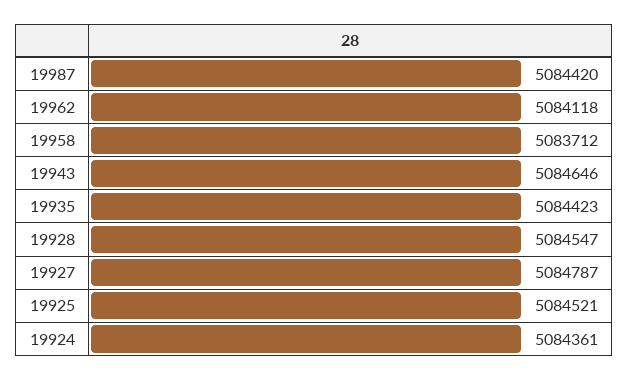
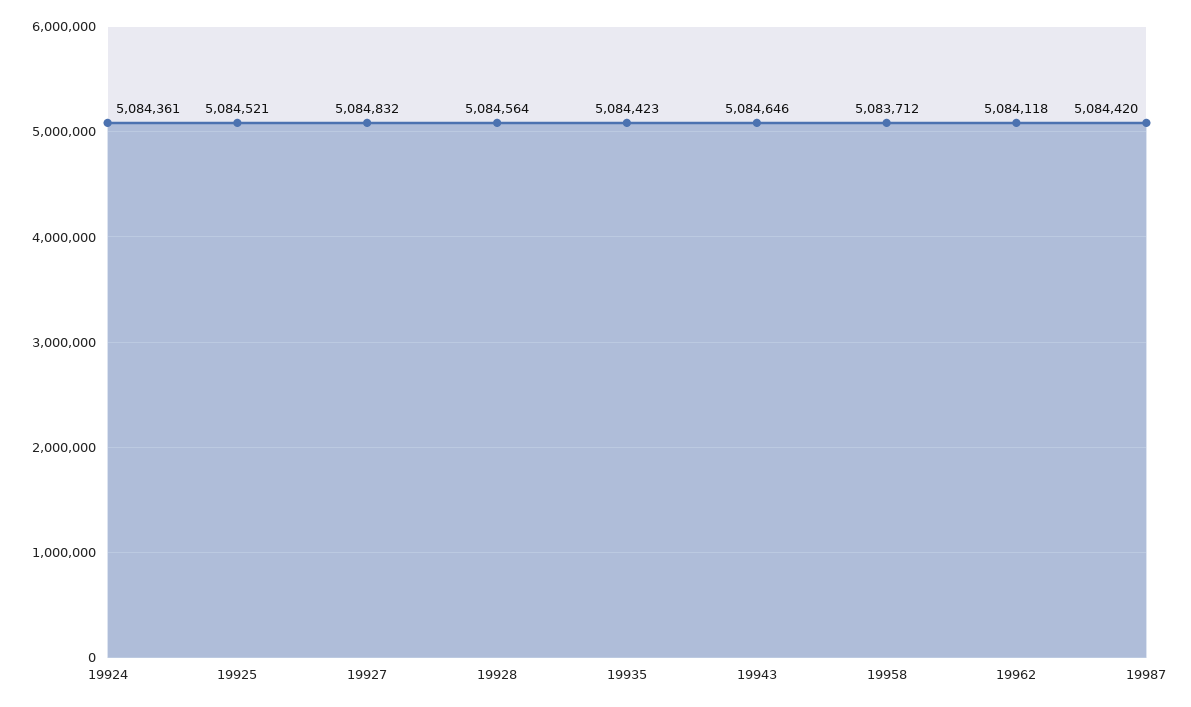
  {
    "19987": 5084420,
    "19962": 5084118,
    "19958": 5083712,
    "19943": 5084646,
    "19935": 5084423,
-   "19928": 5084547,
+   "19928": 5084564,
-   "19927": 5084787,
+   "19927": 5084832,
    "19925": 5084521,
    "19924": 5084361
  }

